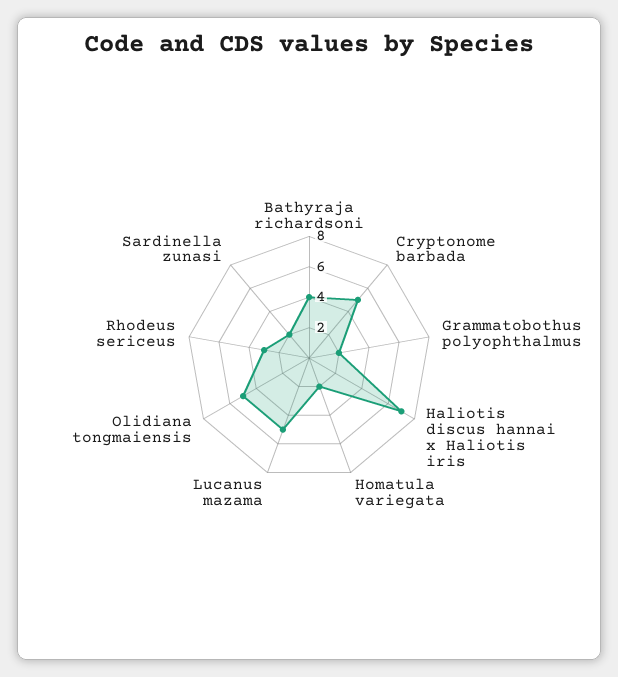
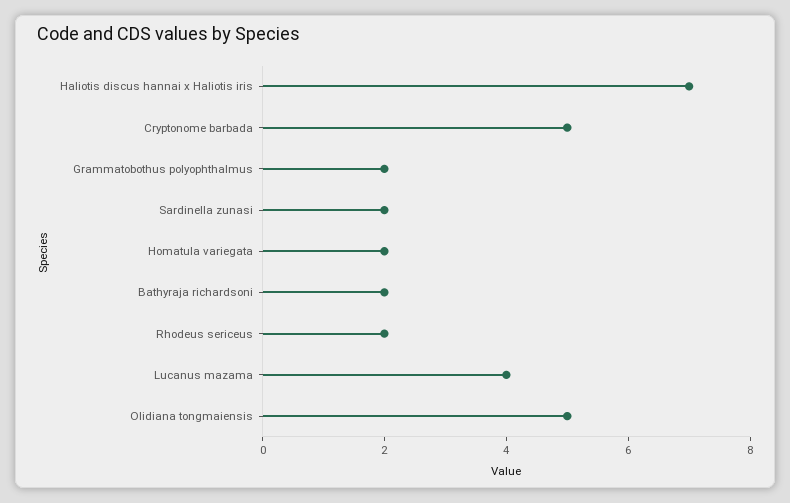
  {
-   "Bathyraja richardsoni": 4,
+   "Bathyraja richardsoni": 2,
    "Cryptonome barbada": 5,
    "Grammatobothus polyophthalmus": 2,
    "Haliotis discus hannai x Haliotis iris": 7,
    "Homatula variegata": 2,
-   "Lucanus mazama": 5,
+   "Lucanus mazama": 4,
    "Olidiana tongmaiensis": 5,
-   "Rhodeus sericeus": 3,
+   "Rhodeus sericeus": 2,
    "Sardinella zunasi": 2
  }

